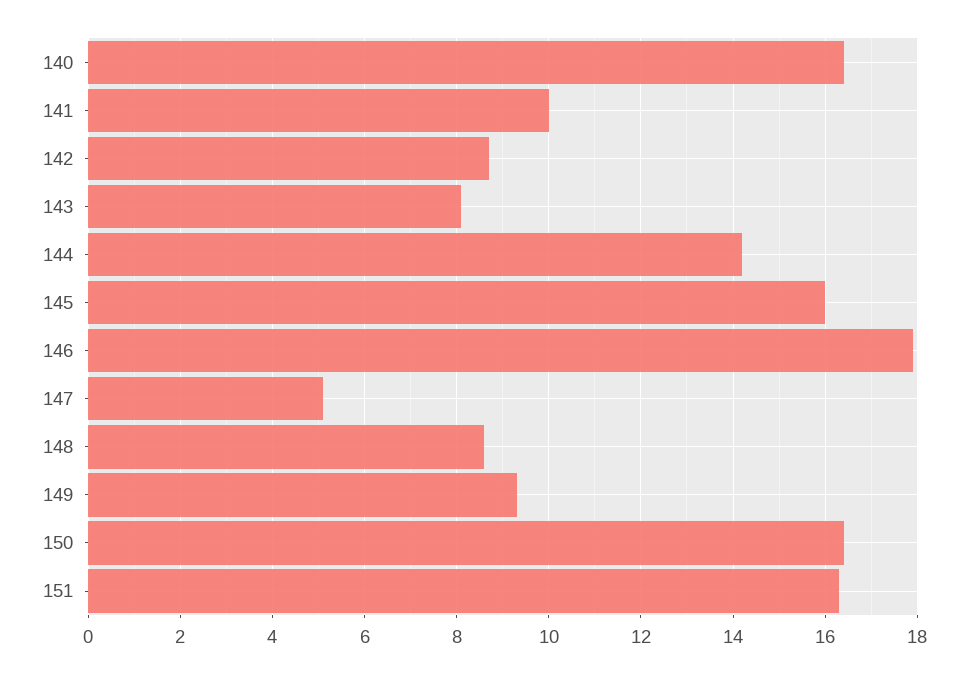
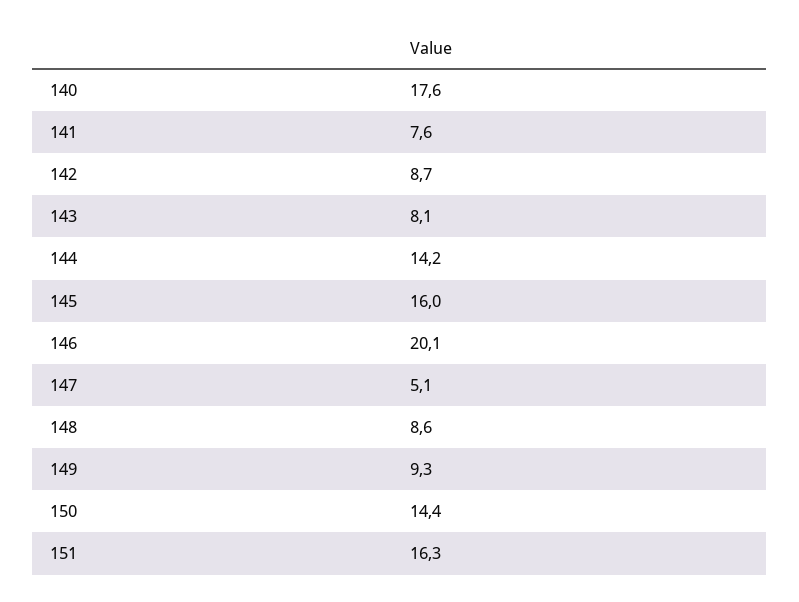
  {
-   "140": 16.5,
+   "140": 17.6,
-   "141": 10,
+   "141": 7.6,
    "142": 8.7,
    "143": 8.1,
    "144": 14.2,
    "145": 16,
-   "146": 18,
+   "146": 20.1,
    "147": 5.1,
    "148": 8.6,
    "149": 9.3,
-   "150": 16.5,
+   "150": 14.4,
    "151": 16.3
  }

